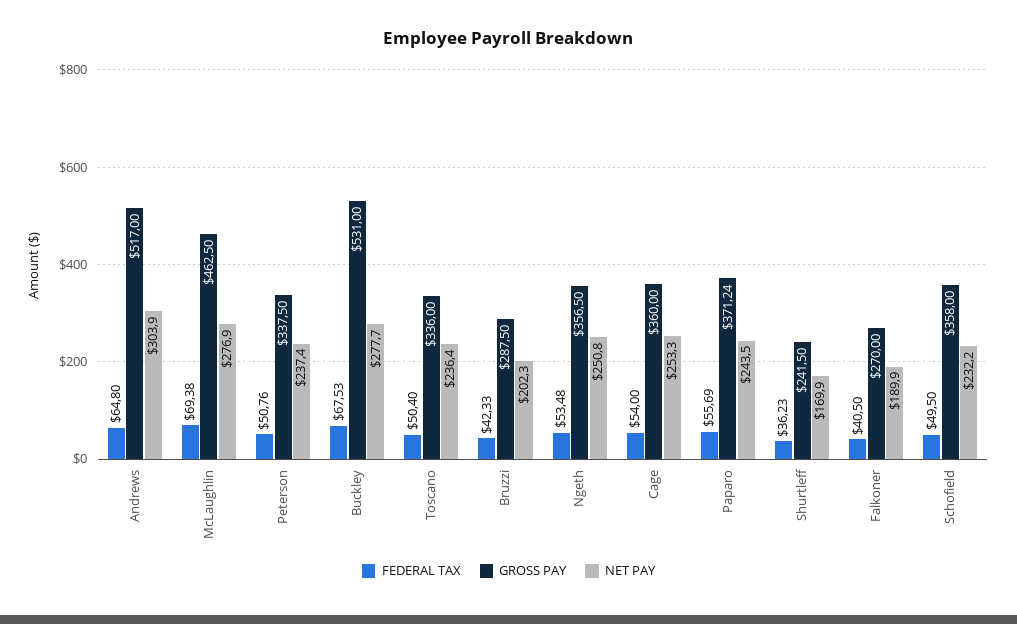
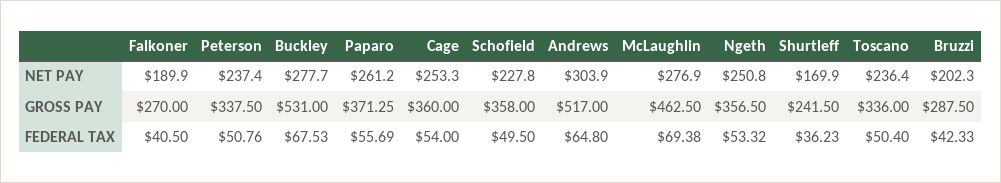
  {
    "FEDERAL TAX": {
      "Andrews": 64.8,
      "McLaughlin": 69.38,
      "Peterson": 50.76,
      "Buckley": 67.53,
      "Toscano": 50.4,
      "Bruzzi": 42.33,
-     "Ngeth": 53.48,
+     "Ngeth": 53.32,
      "Cage": 54,
      "Paparo": 55.69,
      "Shurtleff": 36.23,
      "Falkoner": 40.5,
      "Schofield": 49.5
    },
    "GROSS PAY": {
      "Andrews": 517,
      "McLaughlin": 462.5,
      "Peterson": 337.5,
      "Buckley": 531,
      "Toscano": 336,
      "Bruzzi": 287.5,
      "Ngeth": 356.5,
      "Cage": 360,
-     "Paparo": 371.24,
+     "Paparo": 371.25,
      "Shurtleff": 241.5,
      "Falkoner": 270,
      "Schofield": 358
    },
    "NET PAY": {
      "Andrews": 303.9,
      "McLaughlin": 276.9,
      "Peterson": 237.4,
      "Buckley": 277.7,
      "Toscano": 236.4,
      "Bruzzi": 202.3,
      "Ngeth": 250.8,
      "Cage": 253.3,
-     "Paparo": 243.5,
+     "Paparo": 261.2,
      "Shurtleff": 169.9,
      "Falkoner": 189.9,
-     "Schofield": 232.2
+     "Schofield": 227.8
    }
  }

